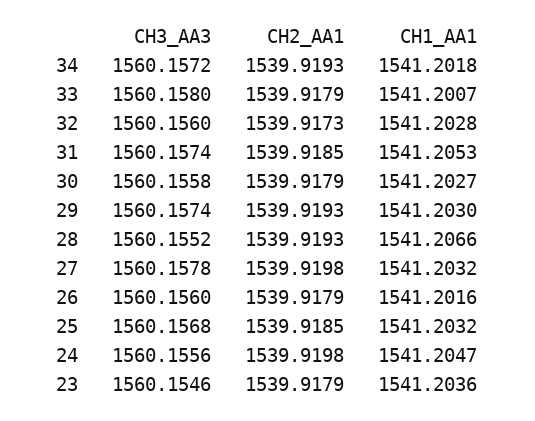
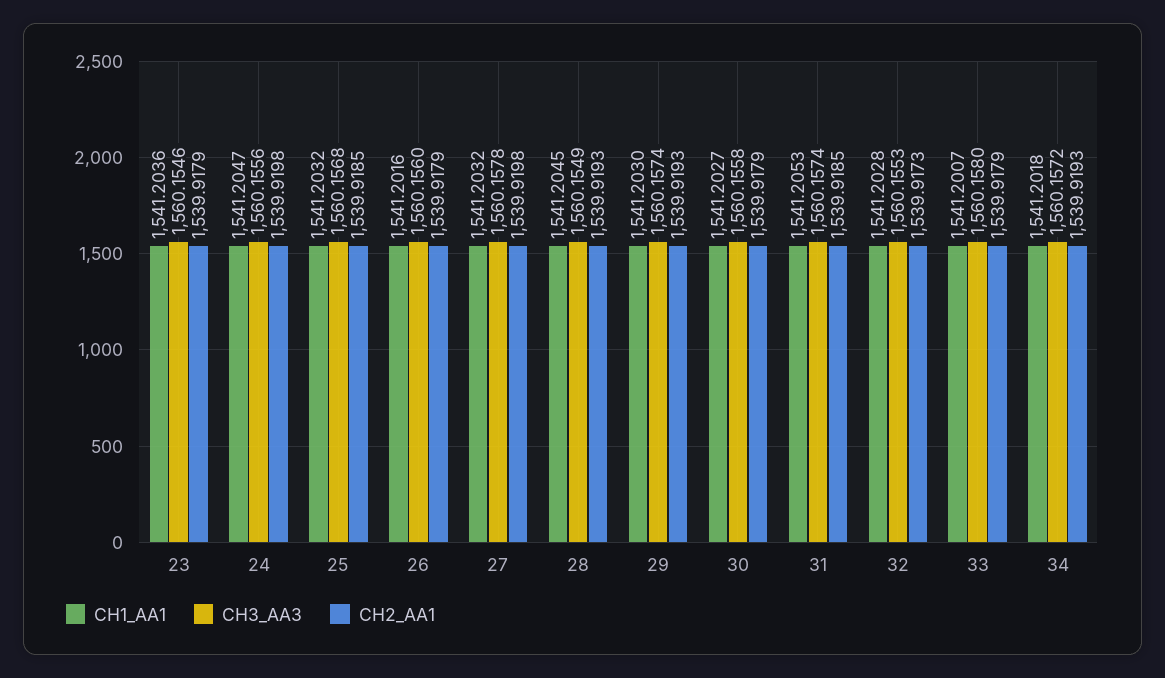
  {
    "CH3_AA3": {
      "34": 1560.1572,
      "33": 1560.158,
-     "32": 1560.156,
+     "32": 1560.1553,
      "31": 1560.1574,
      "30": 1560.1558,
      "29": 1560.1574,
-     "28": 1560.1552,
+     "28": 1560.1549,
      "27": 1560.1578,
      "26": 1560.156,
      "25": 1560.1568,
      "24": 1560.1556,
      "23": 1560.1546
    },
    "CH2_AA1": {
      "34": 1539.9193,
      "33": 1539.9179,
      "32": 1539.9173,
      "31": 1539.9185,
      "30": 1539.9179,
      "29": 1539.9193,
      "28": 1539.9193,
      "27": 1539.9198,
      "26": 1539.9179,
      "25": 1539.9185,
      "24": 1539.9198,
      "23": 1539.9179
    },
    "CH1_AA1": {
      "34": 1541.2018,
      "33": 1541.2007,
      "32": 1541.2028,
      "31": 1541.2053,
      "30": 1541.2027,
      "29": 1541.203,
-     "28": 1541.2066,
+     "28": 1541.2045,
      "27": 1541.2032,
      "26": 1541.2016,
      "25": 1541.2032,
      "24": 1541.2047,
      "23": 1541.2036
    }
  }

